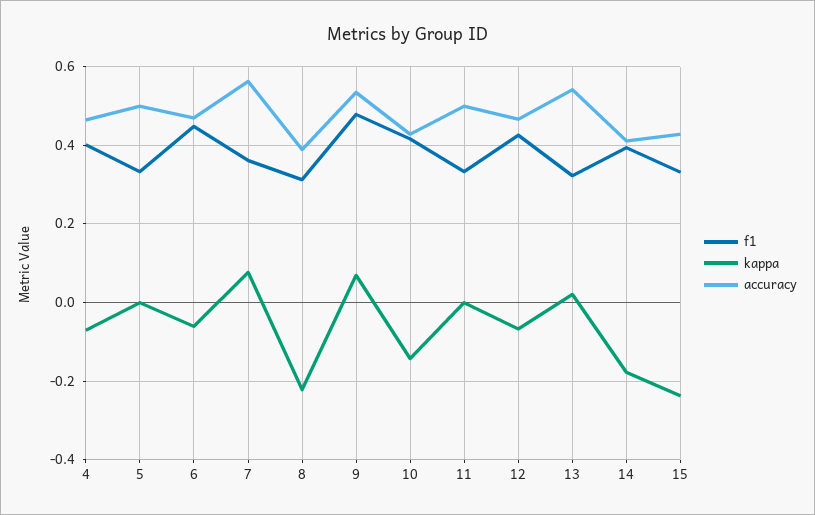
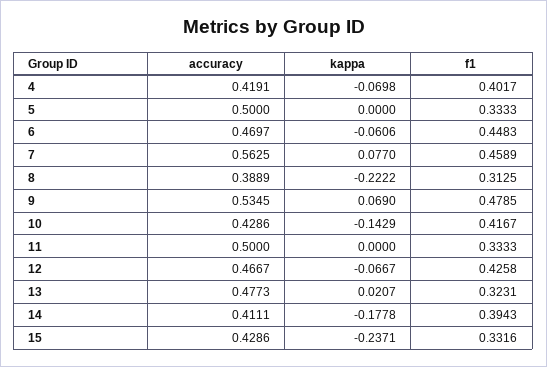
  {
    "f1": {
      "4": 0.4017,
      "5": 0.3333,
      "6": 0.4483,
-     "7": 0.36,
+     "7": 0.4589,
      "8": 0.3125,
      "9": 0.4785,
      "10": 0.4167,
      "11": 0.3333,
      "12": 0.4258,
      "13": 0.3231,
      "14": 0.3943,
      "15": 0.3316
    },
    "kappa": {
      "4": -0.0698,
      "5": 0,
      "6": -0.0606,
      "7": 0.077,
      "8": -0.2222,
      "9": 0.069,
      "10": -0.1429,
      "11": 0,
      "12": -0.0667,
      "13": 0.0207,
      "14": -0.1778,
      "15": -0.2371
    },
    "accuracy": {
-     "4": 0.46,
+     "4": 0.4191,
      "5": 0.5,
      "6": 0.4697,
      "7": 0.5625,
      "8": 0.3889,
      "9": 0.5345,
      "10": 0.4286,
      "11": 0.5,
      "12": 0.4667,
-     "13": 0.54,
+     "13": 0.4773,
      "14": 0.4111,
      "15": 0.4286
    }
  }

